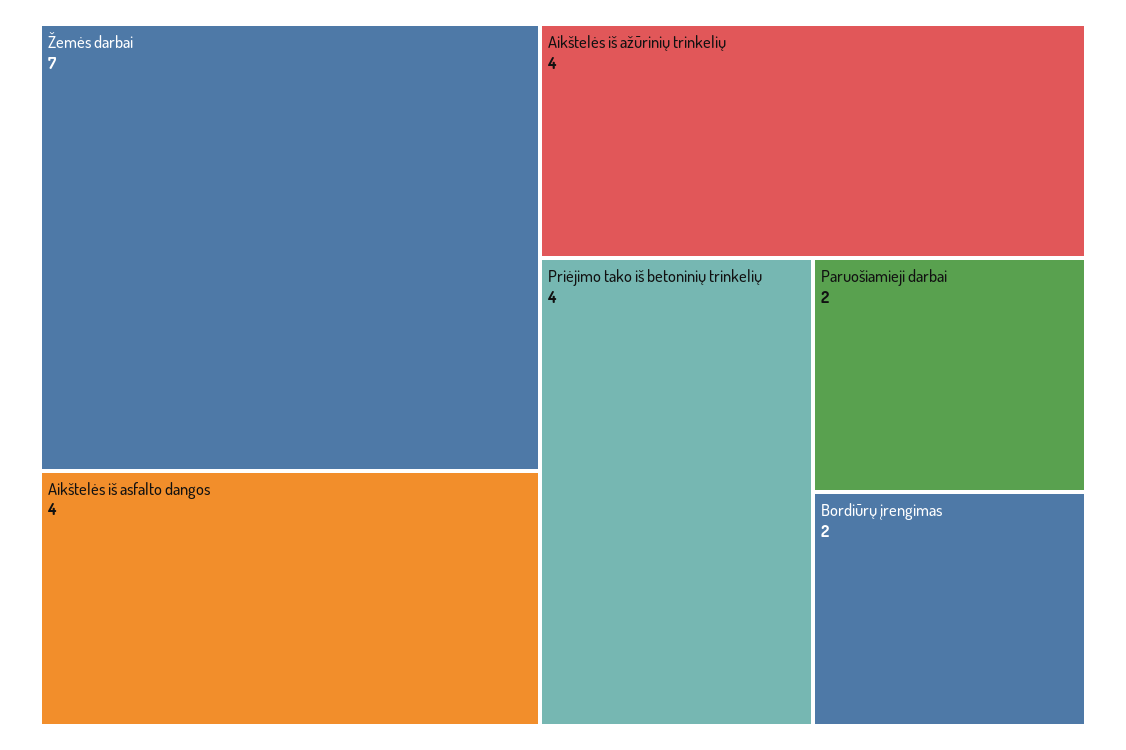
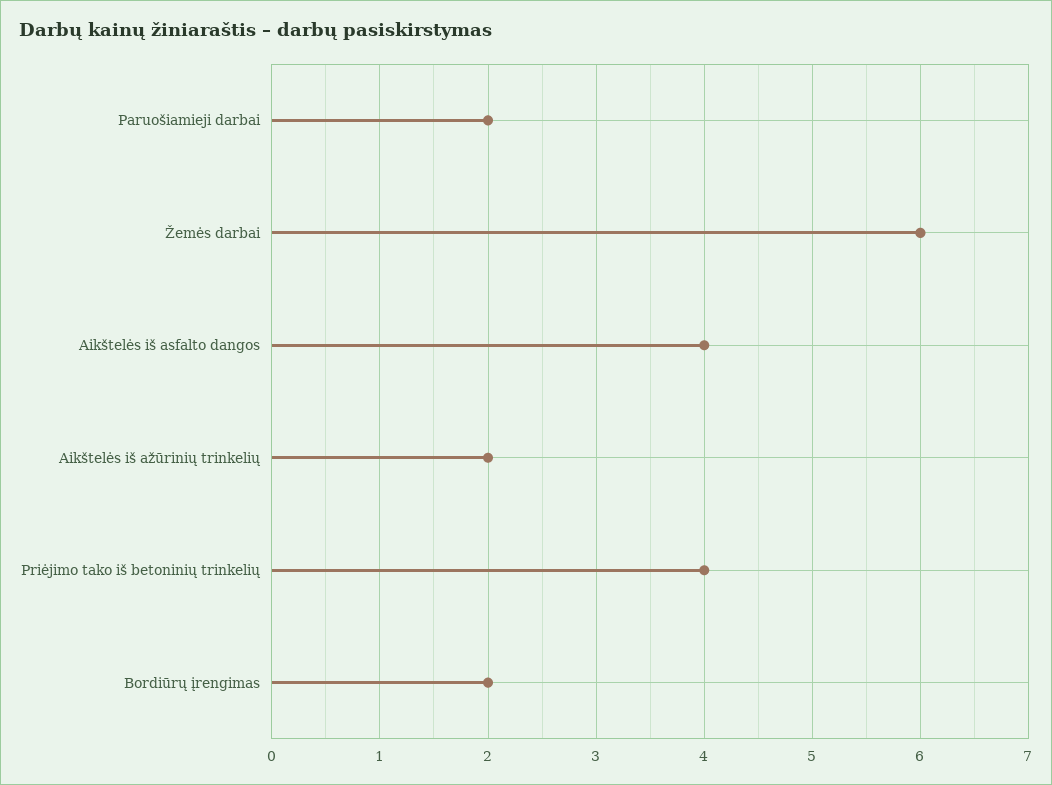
  {
-   "Žemės darbai": 7,
+   "Žemės darbai": 6,
    "Aikštelės iš asfalto dangos": 4,
-   "Aikštelės iš ažūrinių trinkelių": 4,
+   "Aikštelės iš ažūrinių trinkelių": 2,
    "Priėjimo tako iš betoninių trinkelių": 4,
    "Paruošiamieji darbai": 2,
    "Bordiūrų įrengimas": 2
  }

